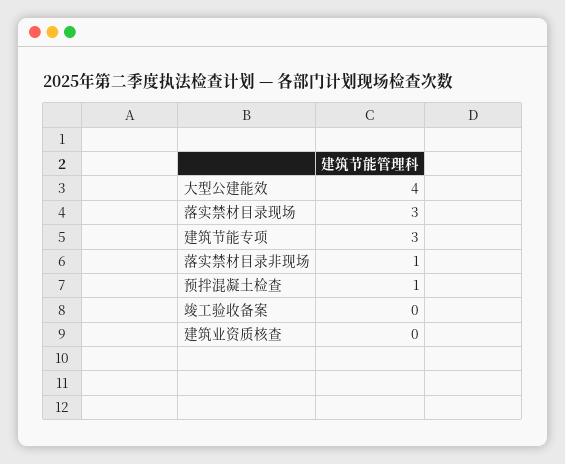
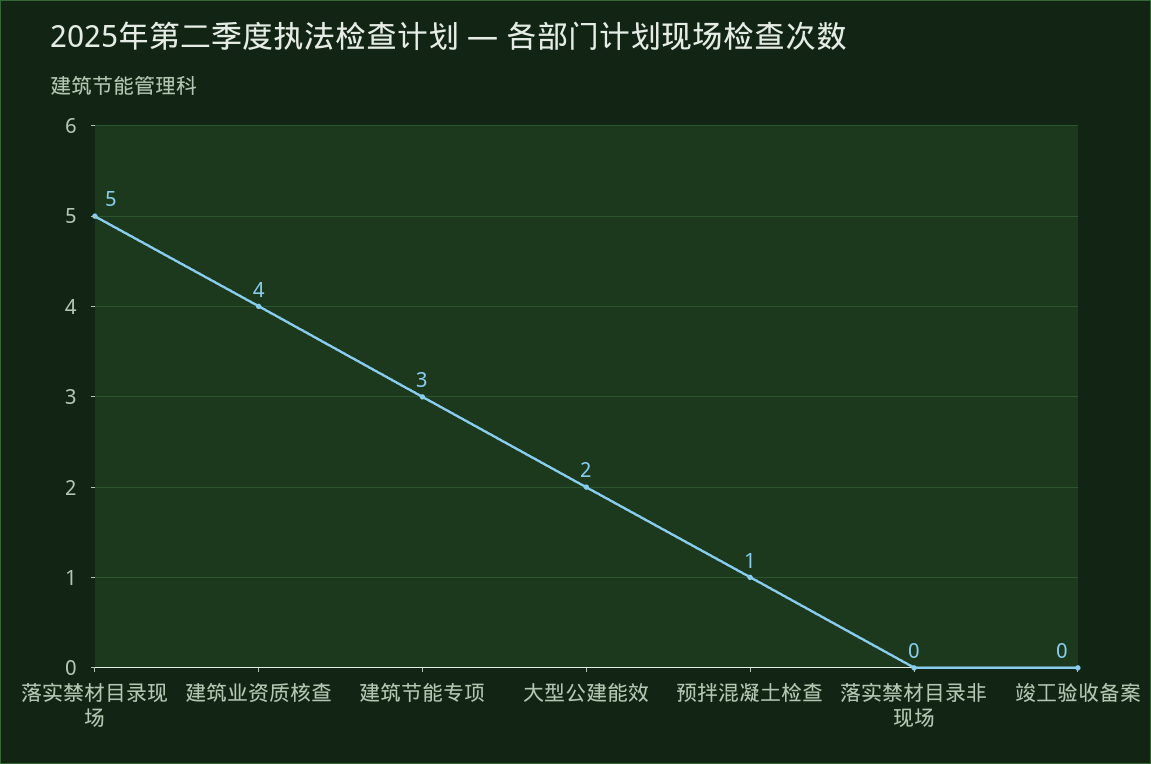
  {
-   "大型公建能效": 4,
+   "大型公建能效": 2,
-   "落实禁材目录现场": 3,
+   "落实禁材目录现场": 5,
    "建筑节能专项": 3,
-   "落实禁材目录非现场": 1,
+   "落实禁材目录非现场": 0,
    "预拌混凝土检查": 1,
    "竣工验收备案": 0,
-   "建筑业资质核查": 0
+   "建筑业资质核查": 4
  }

